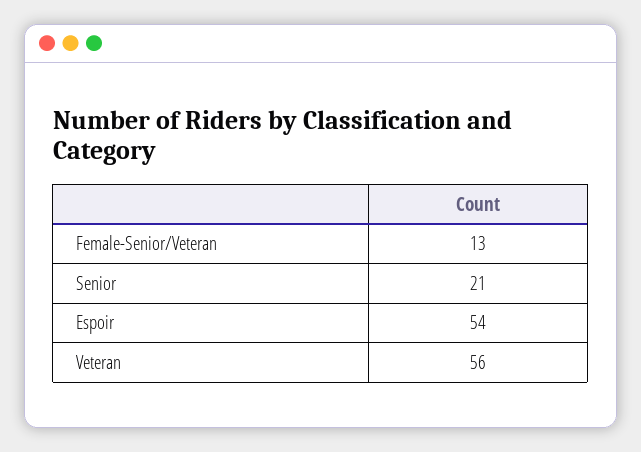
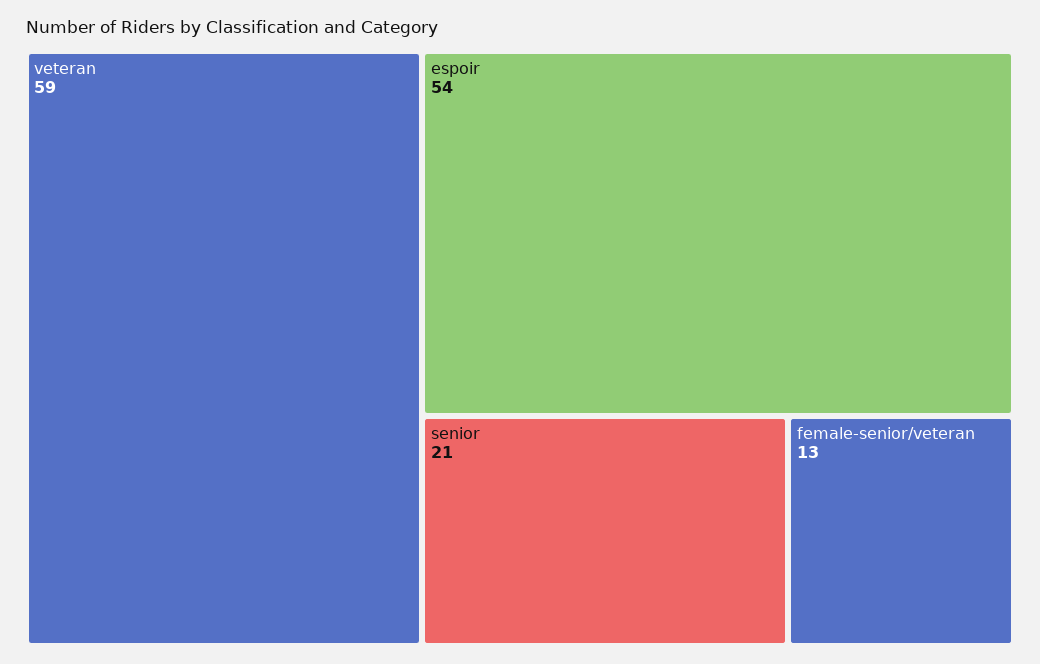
  {
    "Female-Senior/Veteran": 13,
    "Senior": 21,
    "Espoir": 54,
-   "Veteran": 56
+   "Veteran": 59
  }

